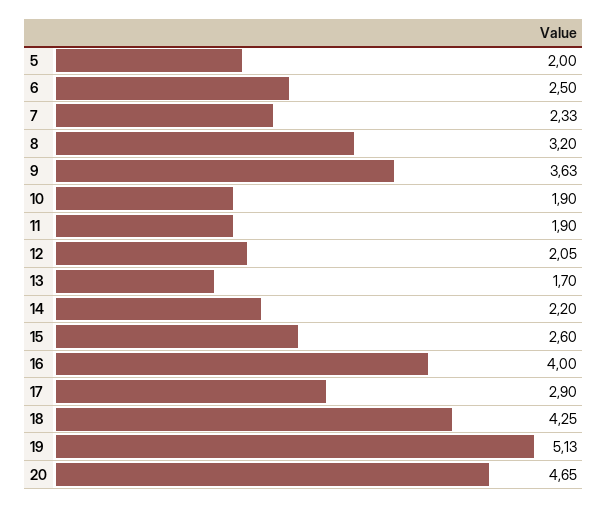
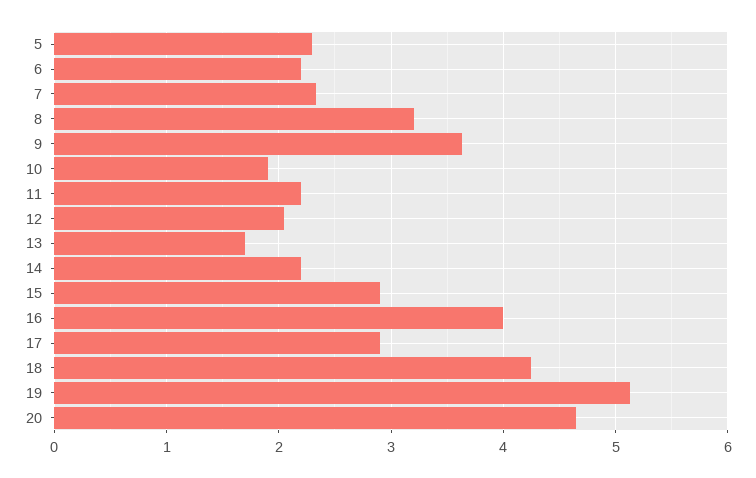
  {
-   "5": 2,
+   "5": 2.3,
-   "6": 2.5,
+   "6": 2.2,
    "7": 2.33,
    "8": 3.2,
    "9": 3.63,
    "10": 1.9,
-   "11": 1.9,
+   "11": 2.2,
    "12": 2.05,
    "13": 1.7,
    "14": 2.2,
-   "15": 2.6,
+   "15": 2.9,
    "16": 4,
    "17": 2.9,
    "18": 4.25,
    "19": 5.13,
    "20": 4.65
  }

